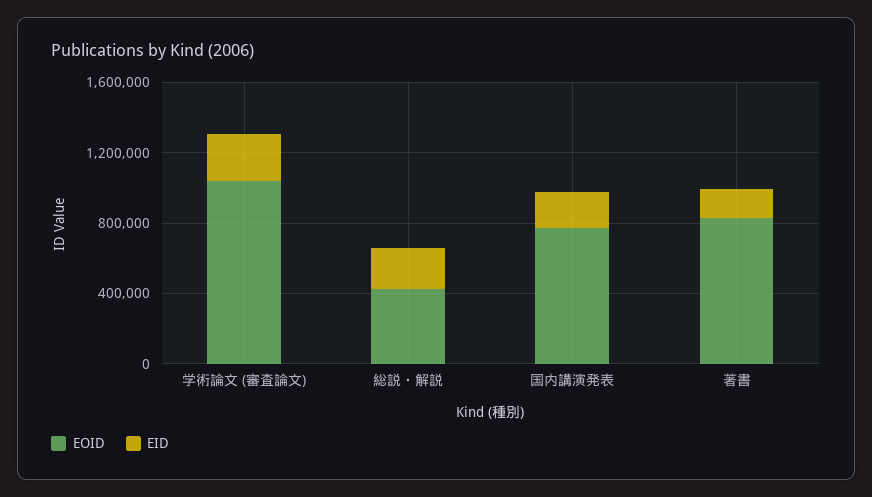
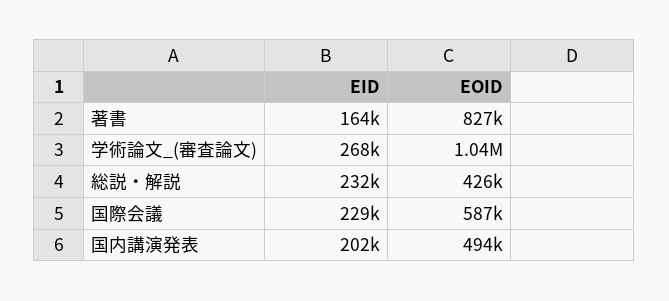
  {
    "EOID": {
      "学術論文 (審査論文)": 1040000,
      "総説・解説": 426000,
-     "国内講演発表": 800000,
+     "国内講演発表": 494000,
-     "著書": 827000
+     "著書": 827000,
+     "国際会議": 587000
    },
    "EID": {
      "学術論文 (審査論文)": 268000,
      "総説・解説": 232000,
      "国内講演発表": 202000,
-     "著書": 164000
+     "著書": 164000,
+     "国際会議": 229000
    }
  }

